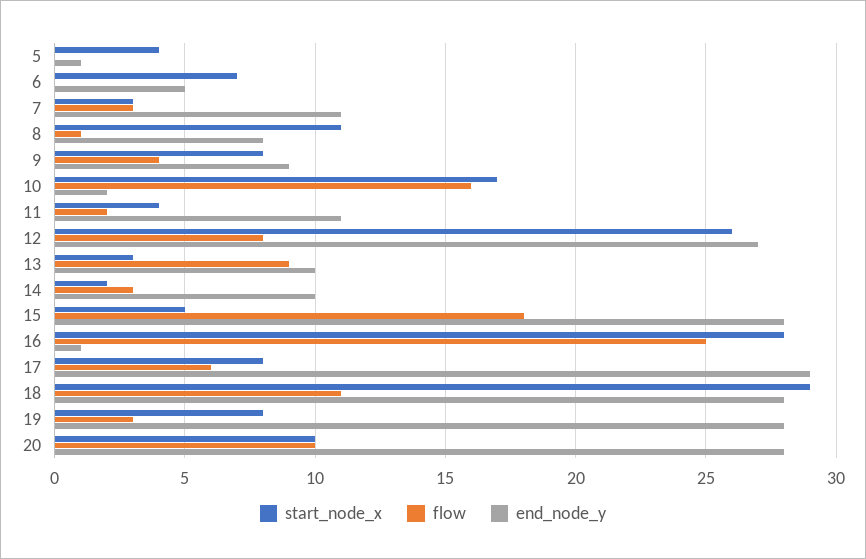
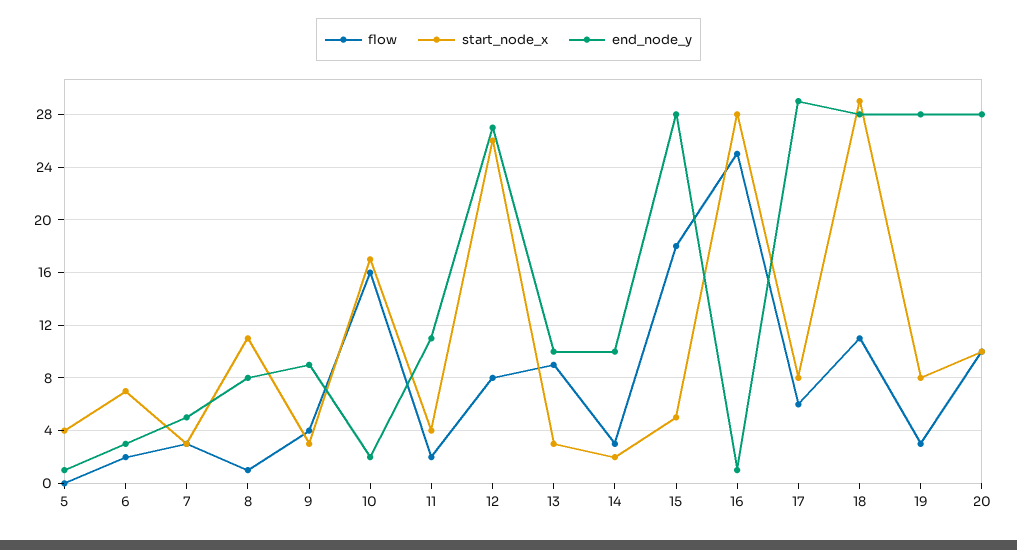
  {
    "start_node_x": {
      "5": 4,
      "6": 7,
      "7": 3,
      "8": 11,
-     "9": 8,
+     "9": 3,
      "10": 17,
      "11": 4,
      "12": 26,
      "13": 3,
      "14": 2,
      "15": 5,
      "16": 28,
      "17": 8,
      "18": 29,
      "19": 8,
      "20": 10
    },
    "flow": {
      "5": 0,
-     "6": 0,
+     "6": 2,
      "7": 3,
      "8": 1,
      "9": 4,
      "10": 16,
      "11": 2,
      "12": 8,
      "13": 9,
      "14": 3,
      "15": 18,
      "16": 25,
      "17": 6,
      "18": 11,
      "19": 3,
      "20": 10
    },
    "end_node_y": {
      "5": 1,
-     "6": 5,
+     "6": 3,
-     "7": 11,
+     "7": 5,
      "8": 8,
      "9": 9,
      "10": 2,
      "11": 11,
      "12": 27,
      "13": 10,
      "14": 10,
      "15": 28,
      "16": 1,
      "17": 29,
      "18": 28,
      "19": 28,
      "20": 28
    }
  }

